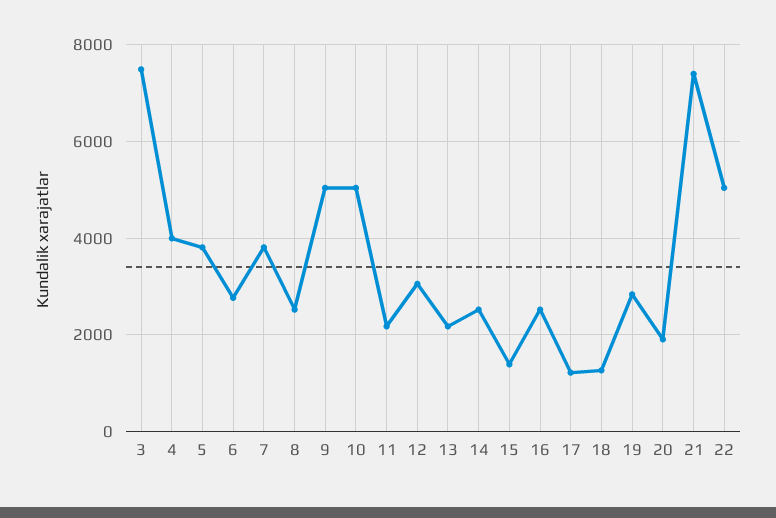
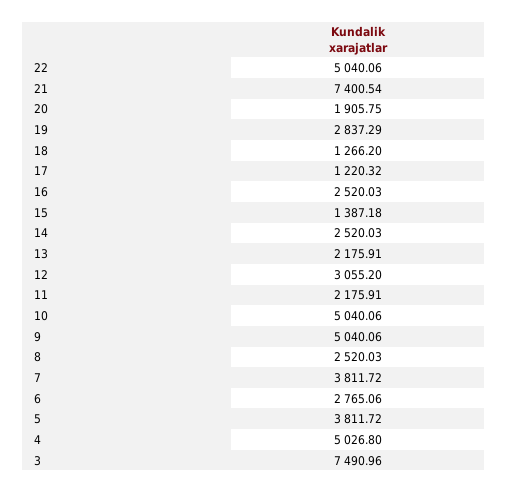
  {
    "3": 7490.96,
-   "4": 4000,
+   "4": 5026.8,
    "5": 3811.72,
    "6": 2765.06,
    "7": 3811.72,
    "8": 2520.03,
    "9": 5040.06,
    "10": 5040.06,
    "11": 2175.91,
    "12": 3055.2,
    "13": 2175.91,
    "14": 2520.03,
    "15": 1387.18,
    "16": 2520.03,
    "17": 1220.32,
    "18": 1266.2,
    "19": 2837.29,
    "20": 1905.75,
    "21": 7400.54,
    "22": 5040.06
  }

